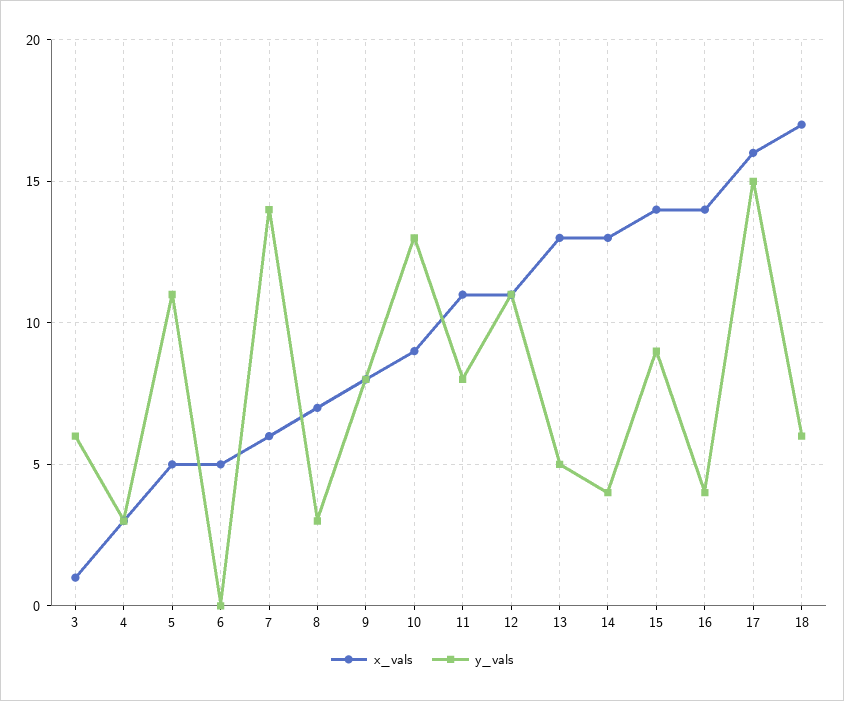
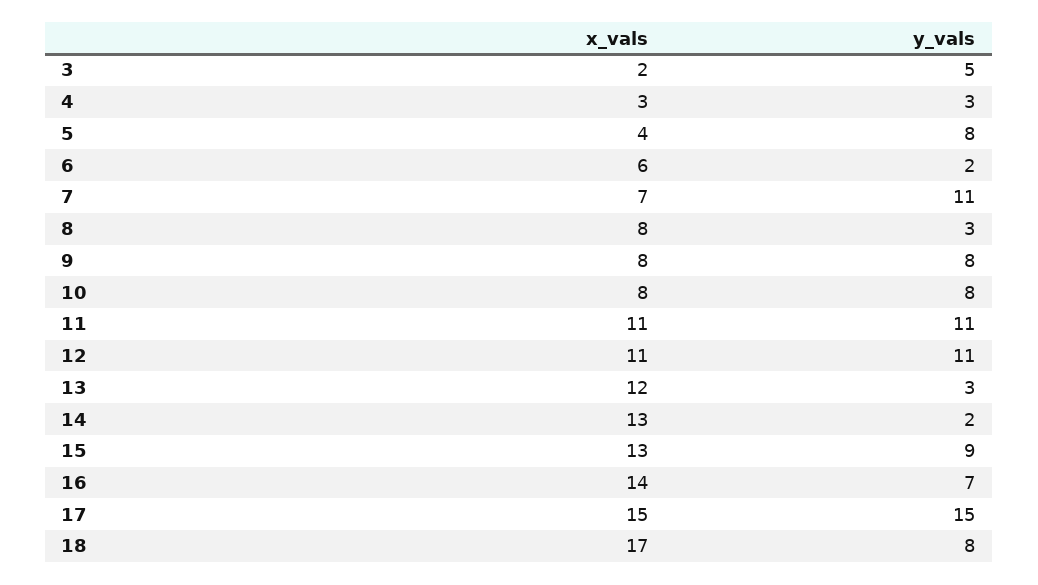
  {
    "x_vals": {
-     "3": 1,
+     "3": 2,
      "4": 3,
-     "5": 5,
+     "5": 4,
-     "6": 5,
+     "6": 6,
-     "7": 6,
+     "7": 7,
-     "8": 7,
+     "8": 8,
      "9": 8,
-     "10": 9,
+     "10": 8,
      "11": 11,
      "12": 11,
-     "13": 13,
+     "13": 12,
      "14": 13,
-     "15": 14,
+     "15": 13,
      "16": 14,
-     "17": 16,
+     "17": 15,
      "18": 17
    },
    "y_vals": {
-     "3": 6,
+     "3": 5,
      "4": 3,
-     "5": 11,
+     "5": 8,
-     "6": 0,
+     "6": 2,
-     "7": 14,
+     "7": 11,
      "8": 3,
      "9": 8,
-     "10": 13,
+     "10": 8,
-     "11": 8,
+     "11": 11,
      "12": 11,
-     "13": 5,
+     "13": 3,
-     "14": 4,
+     "14": 2,
      "15": 9,
-     "16": 4,
+     "16": 7,
      "17": 15,
-     "18": 6
+     "18": 8
    }
  }

